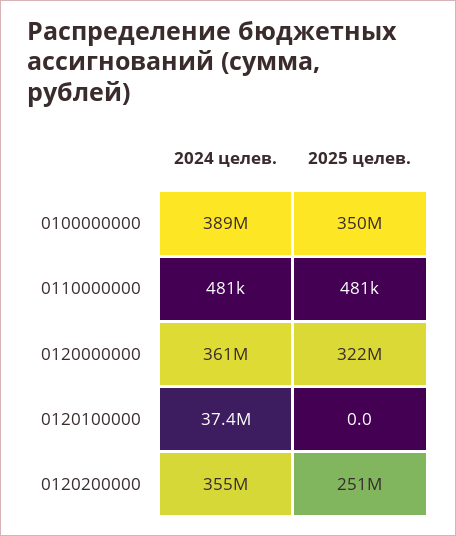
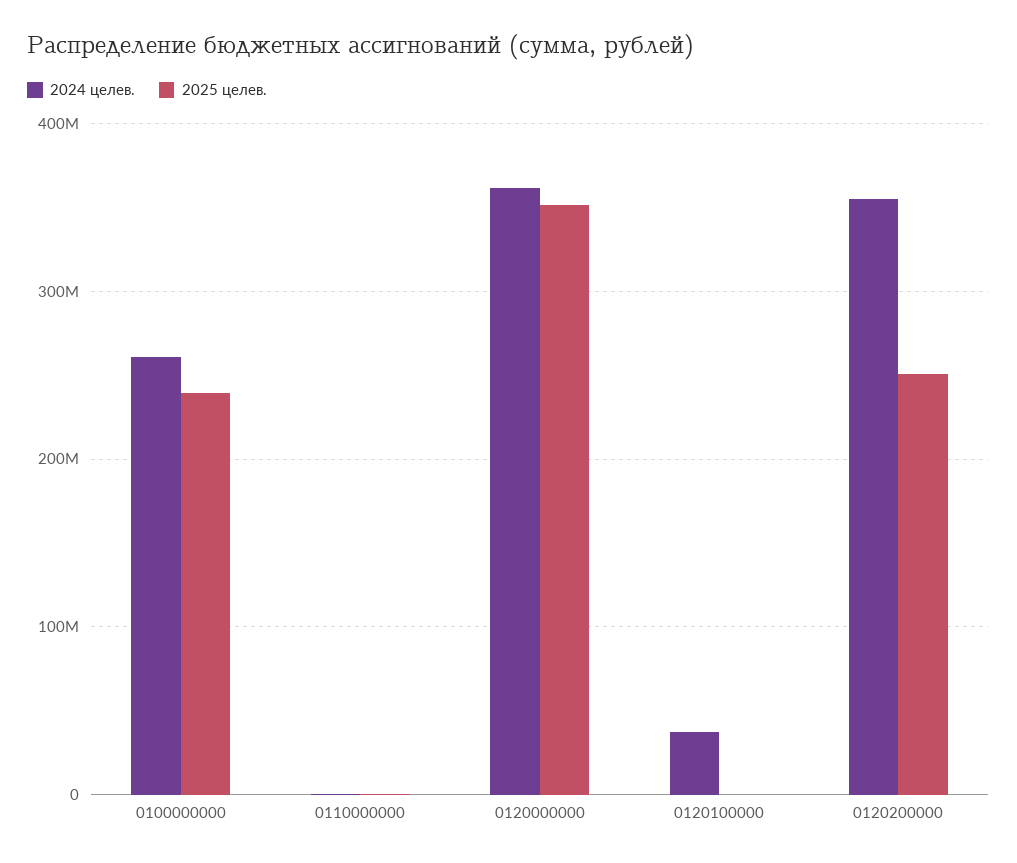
  {
    "2024 целев.": {
-     "0100000000": 389000000,
+     "0100000000": 260000000,
      "0110000000": 481000,
      "0120000000": 361000000,
      "0120100000": 37400000,
      "0120200000": 355000000
    },
    "2025 целев.": {
-     "0100000000": 350000000,
+     "0100000000": 240000000,
      "0110000000": 481000,
-     "0120000000": 322000000,
+     "0120000000": 350000000,
      "0120100000": 0,
      "0120200000": 251000000
    }
  }

